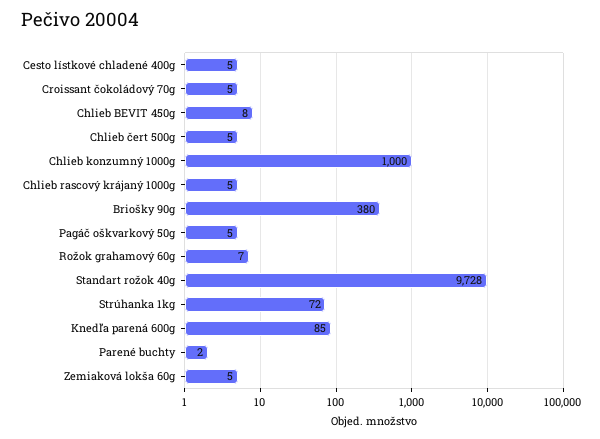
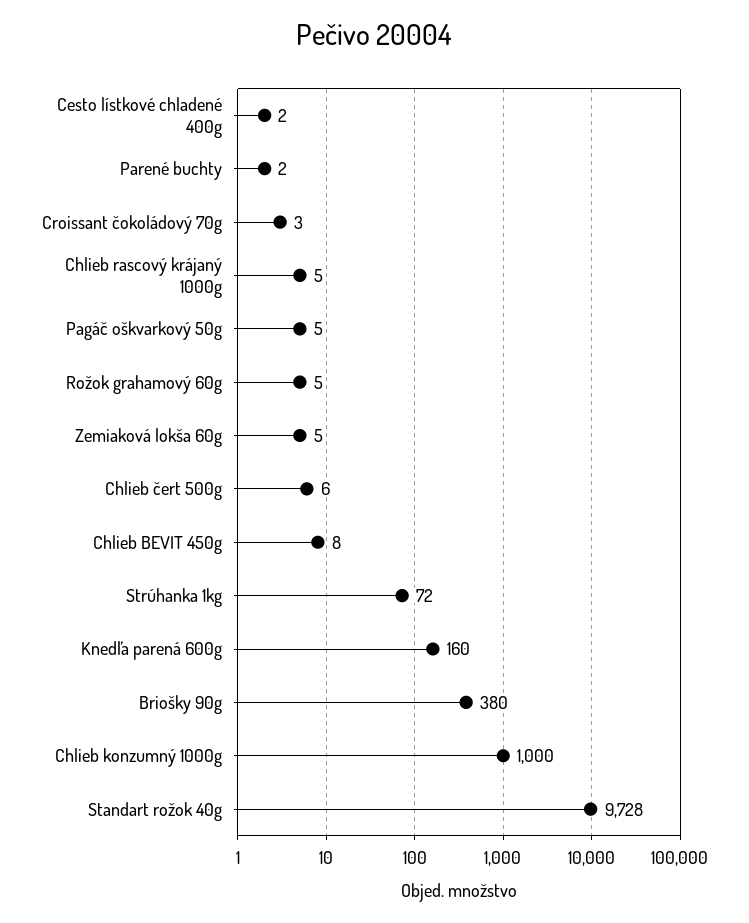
  {
-   "Cesto lístkové chladené 400g": 5,
+   "Cesto lístkové chladené 400g": 2,
-   "Croissant čokoládový 70g": 5,
+   "Croissant čokoládový 70g": 3,
    "Chlieb BEVIT 450g": 8,
-   "Chlieb čert 500g": 5,
+   "Chlieb čert 500g": 6,
    "Chlieb konzumný 1000g": 1000,
    "Chlieb rascový krájaný 1000g": 5,
    "Briošky 90g": 380,
    "Pagáč oškvarkový 50g": 5,
-   "Rožok grahamový 60g": 7,
+   "Rožok grahamový 60g": 5,
    "Standart rožok 40g": 9728,
    "Strúhanka 1kg": 72,
-   "Knedľa parená 600g": 85,
+   "Knedľa parená 600g": 160,
    "Parené buchty": 2,
    "Zemiaková lokša 60g": 5
  }

